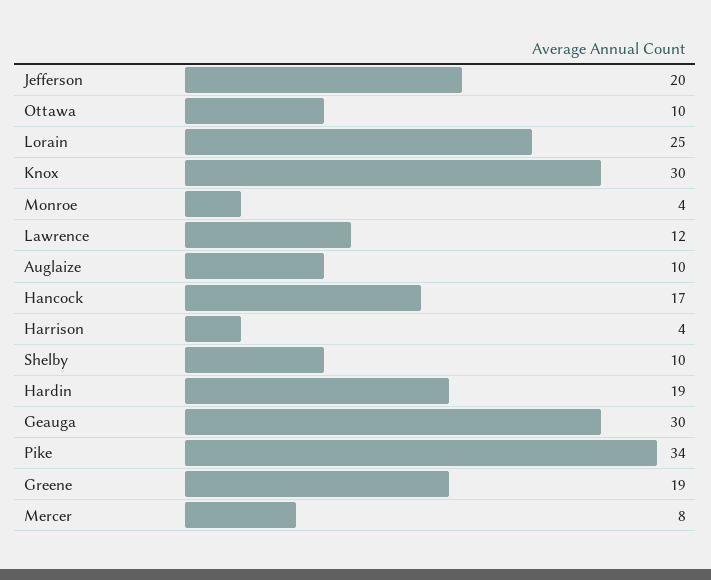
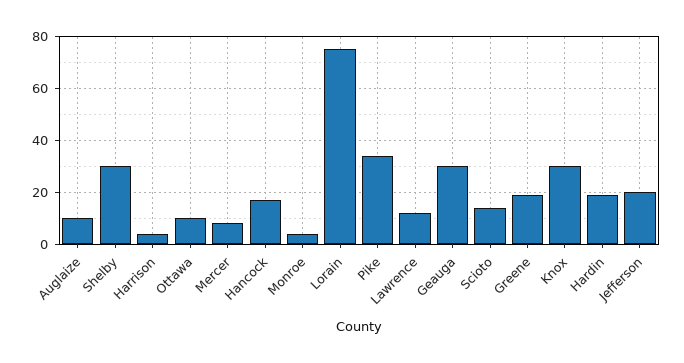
  {
    "Jefferson": 20,
    "Ottawa": 10,
-   "Lorain": 25,
+   "Lorain": 75,
    "Knox": 30,
    "Monroe": 4,
    "Lawrence": 12,
    "Auglaize": 10,
    "Hancock": 17,
    "Harrison": 4,
-   "Shelby": 10,
+   "Shelby": 30,
    "Hardin": 19,
    "Geauga": 30,
    "Pike": 34,
    "Greene": 19,
-   "Mercer": 8
+   "Mercer": 8,
+   "Scioto": 15
  }

